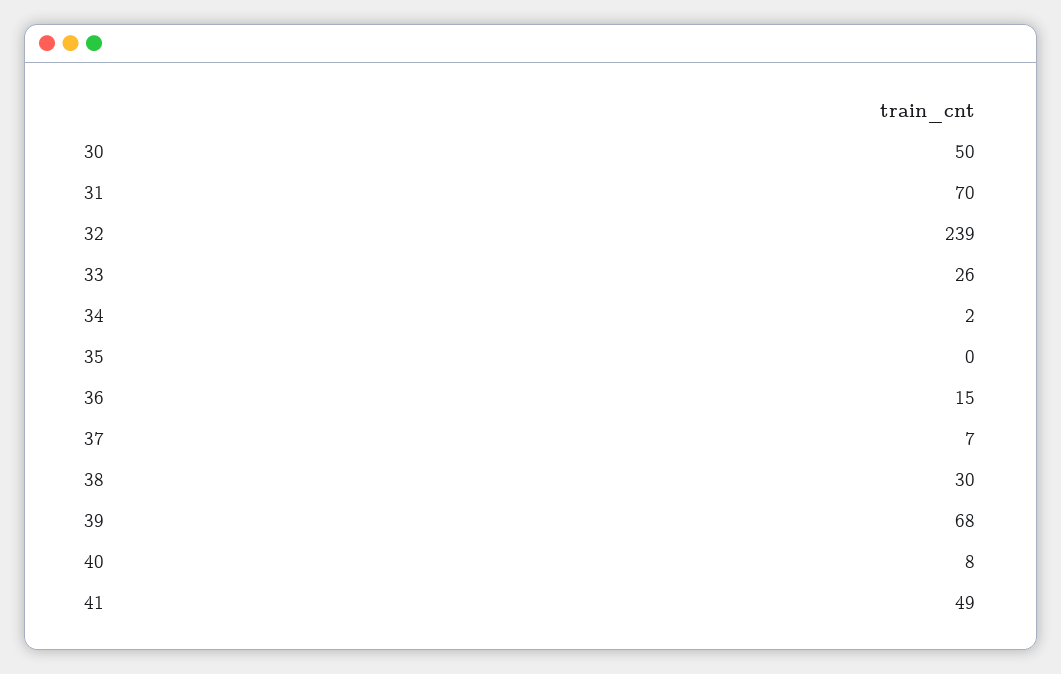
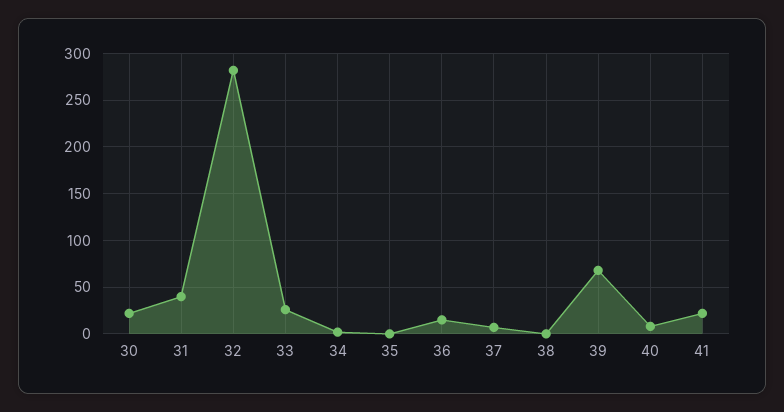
  {
-   "30": 50,
+   "30": 20,
-   "31": 70,
+   "31": 40,
-   "32": 239,
+   "32": 280,
    "33": 26,
    "34": 2,
    "35": 0,
    "36": 15,
    "37": 7,
-   "38": 30,
+   "38": 0,
    "39": 68,
    "40": 8,
-   "41": 49
+   "41": 20
  }

